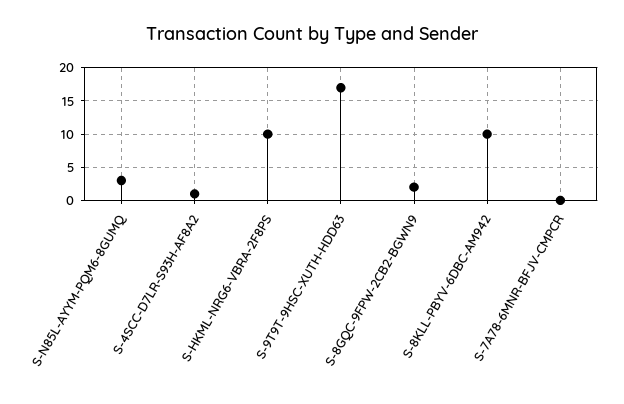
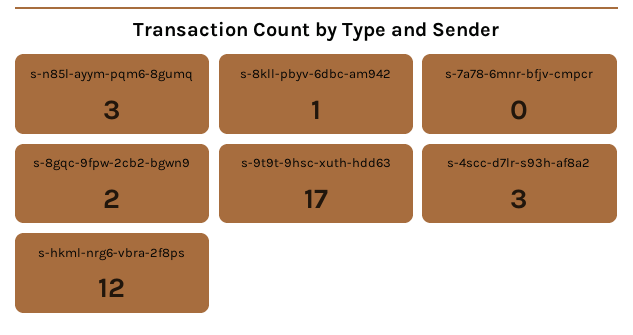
  {
    "S-N85L-AYYM-PQM6-8GUMQ": 3,
-   "S-4SCC-D7LR-S93H-AF8A2": 1,
+   "S-4SCC-D7LR-S93H-AF8A2": 3,
-   "S-HKML-NRG6-VBRA-2F8PS": 10,
+   "S-HKML-NRG6-VBRA-2F8PS": 12,
    "S-9T9T-9HSC-XUTH-HDD63": 17,
    "S-8GQC-9FPW-2CB2-BGWN9": 2,
-   "S-8KLL-PBYV-6DBC-AM942": 10,
+   "S-8KLL-PBYV-6DBC-AM942": 1,
    "S-7A78-6MNR-BFJV-CMPCR": 0
  }

